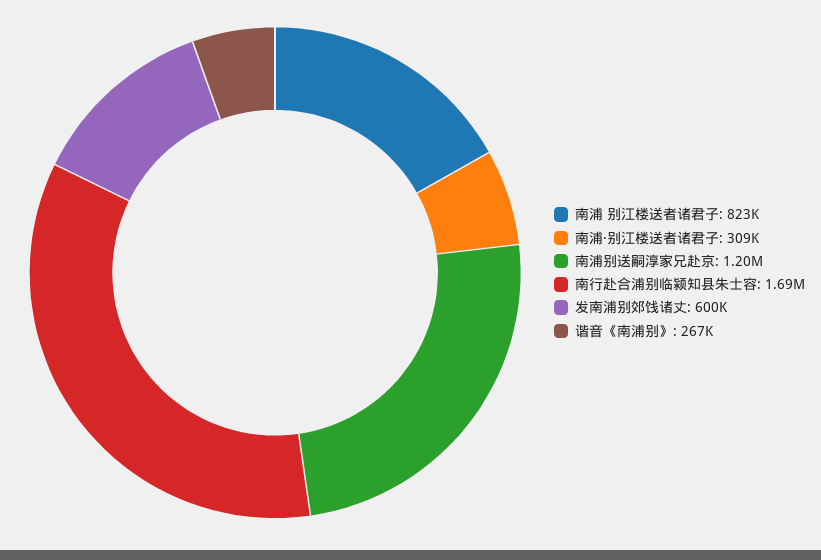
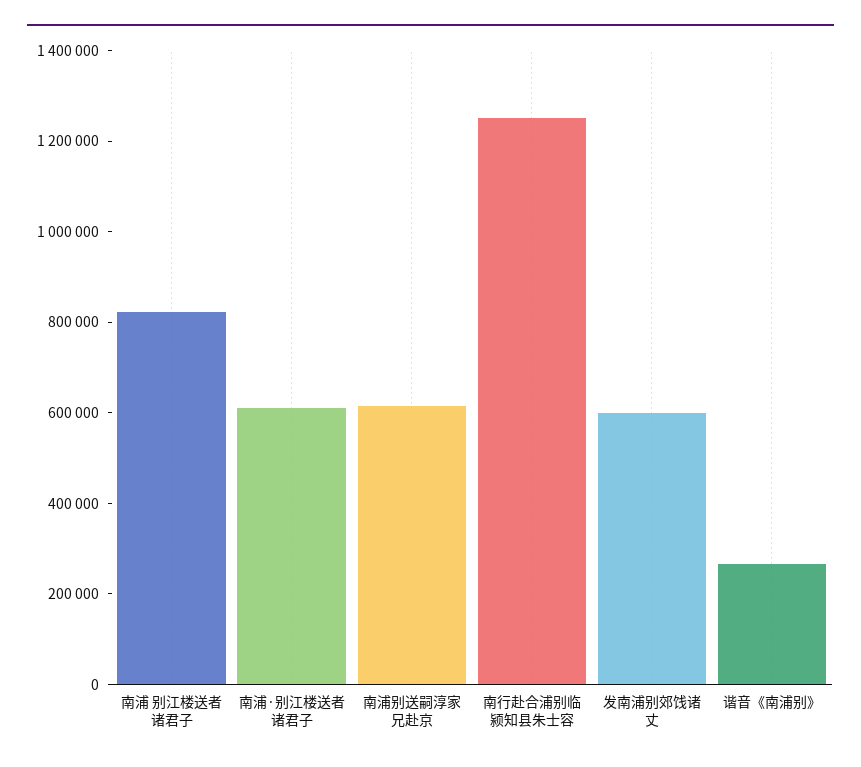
  {
    "南浦 别江楼送者诸君子": 823000,
-   "南浦·别江楼送者诸君子": 309000,
+   "南浦·别江楼送者诸君子": 600000,
-   "南浦别送嗣淳家兄赴京": 1200000,
+   "南浦别送嗣淳家兄赴京": 600000,
-   "南行赴合浦别临颍知县朱士容": 1690000,
+   "南行赴合浦别临颍知县朱士容": 1250000,
    "发南浦别郊饯诸丈": 600000,
    "谐音《南浦别》": 267000
  }

